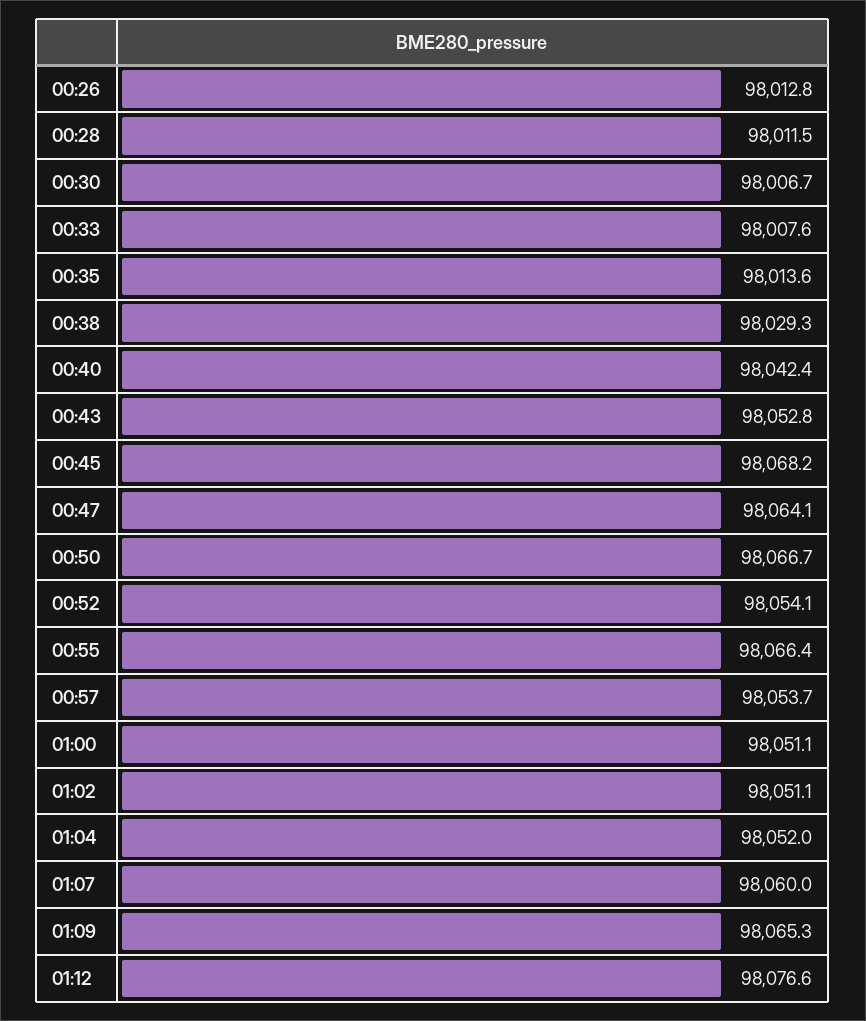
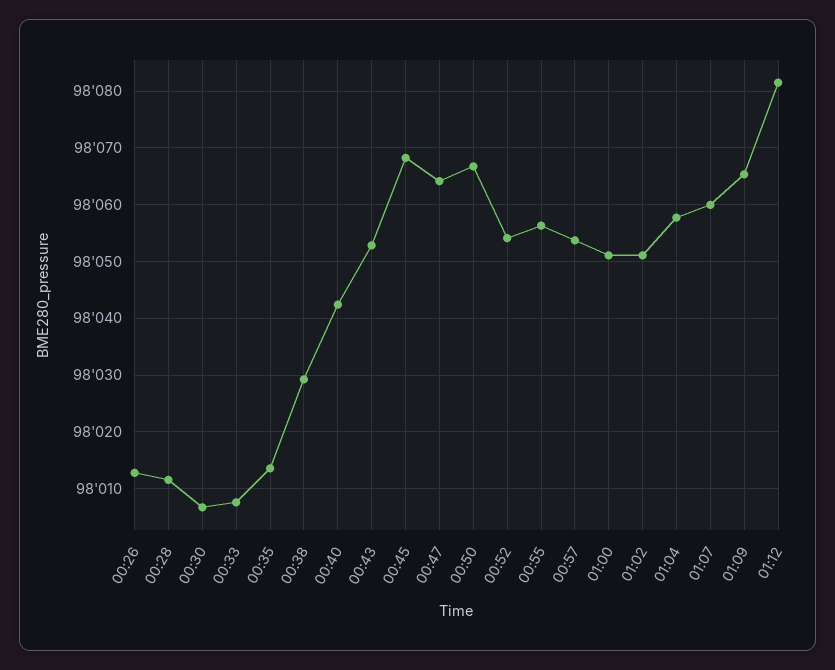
  {
    "00:26": 98012.8,
    "00:28": 98011.5,
    "00:30": 98006.7,
    "00:33": 98007.6,
    "00:35": 98013.6,
    "00:38": 98029.3,
    "00:40": 98042.4,
    "00:43": 98052.8,
    "00:45": 98068.2,
    "00:47": 98064.1,
    "00:50": 98066.7,
    "00:52": 98054.1,
-   "00:55": 98066.4,
+   "00:55": 98056,
    "00:57": 98053.7,
    "01:00": 98051.1,
    "01:02": 98051.1,
-   "01:04": 98052,
+   "01:04": 98058,
    "01:07": 98060,
    "01:09": 98065.3,
-   "01:12": 98076.6
+   "01:12": 98082
  }

